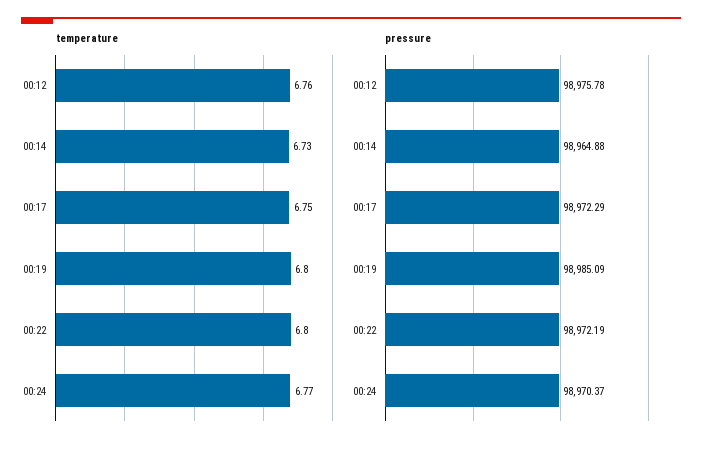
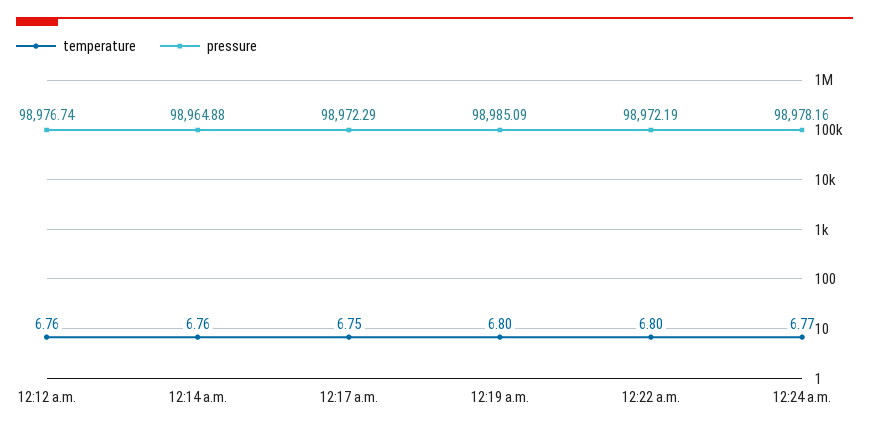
  {
    "temperature": {
      "00:12": 6.76,
-     "00:14": 6.73,
+     "00:14": 6.76,
      "00:17": 6.75,
      "00:19": 6.8,
      "00:22": 6.8,
      "00:24": 6.77
    },
    "pressure": {
-     "00:12": 98975.78,
+     "00:12": 98976.74,
      "00:14": 98964.88,
      "00:17": 98972.29,
      "00:19": 98985.09,
      "00:22": 98972.19,
-     "00:24": 98970.37
+     "00:24": 98978.16
    }
  }

